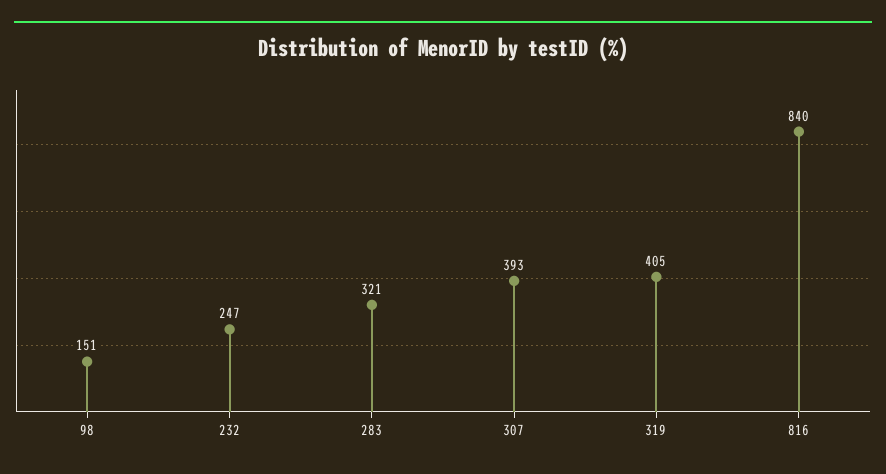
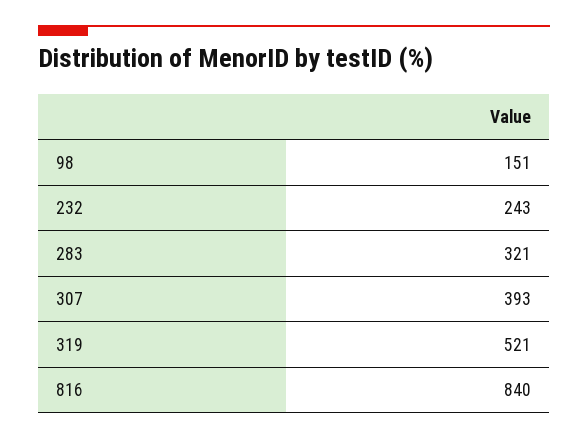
  {
    "98": 151,
-   "232": 247,
+   "232": 243,
    "283": 321,
    "307": 393,
-   "319": 405,
+   "319": 521,
    "816": 840
  }

